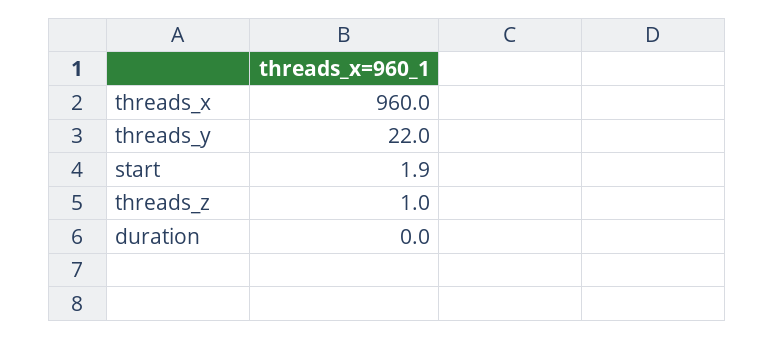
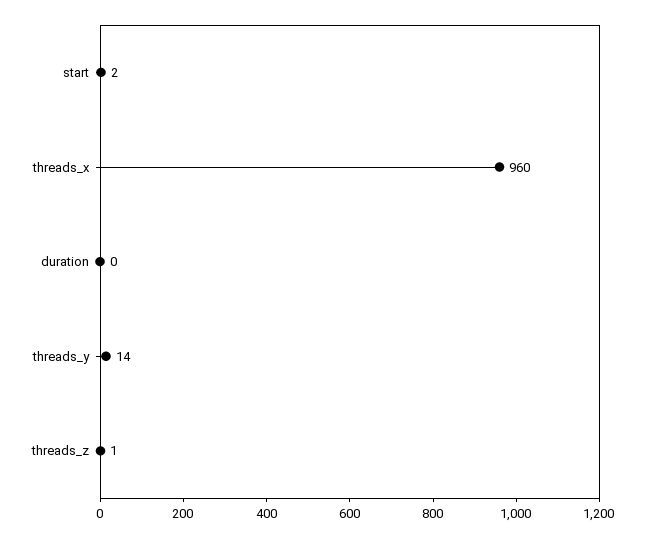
  {
    "threads_x": 960,
-   "threads_y": 22,
+   "threads_y": 14,
    "start": 1.9,
    "threads_z": 1,
    "duration": 0
  }

